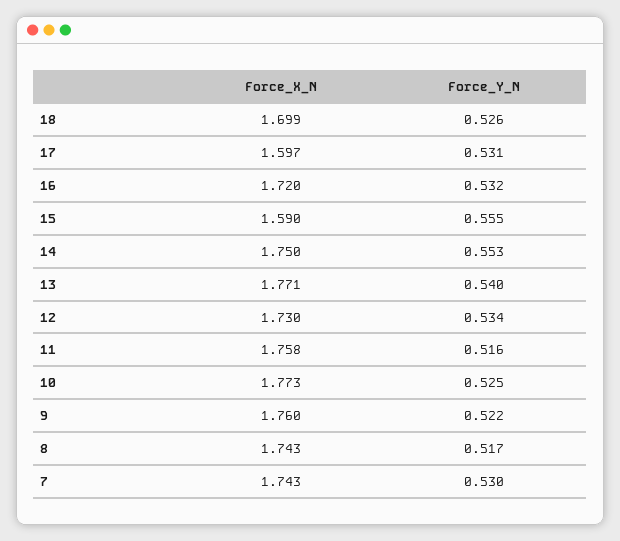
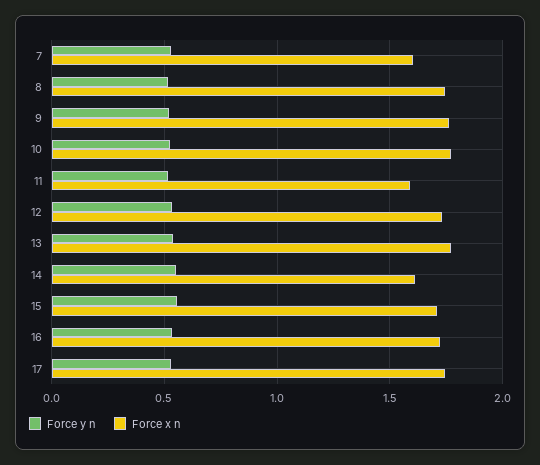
  {
    "Force_X_N": {
-     "18": 1.699,
-     "17": 1.597,
+     "17": 1.75,
      "16": 1.72,
-     "15": 1.59,
+     "15": 1.7,
-     "14": 1.75,
+     "14": 1.6,
      "13": 1.771,
      "12": 1.73,
-     "11": 1.758,
+     "11": 1.6,
      "10": 1.773,
      "9": 1.76,
      "8": 1.743,
-     "7": 1.743
+     "7": 1.6
    },
    "Force_Y_N": {
-     "18": 0.526,
      "17": 0.531,
      "16": 0.532,
      "15": 0.555,
      "14": 0.553,
      "13": 0.54,
      "12": 0.534,
      "11": 0.516,
      "10": 0.525,
      "9": 0.522,
      "8": 0.517,
      "7": 0.53
    }
  }

